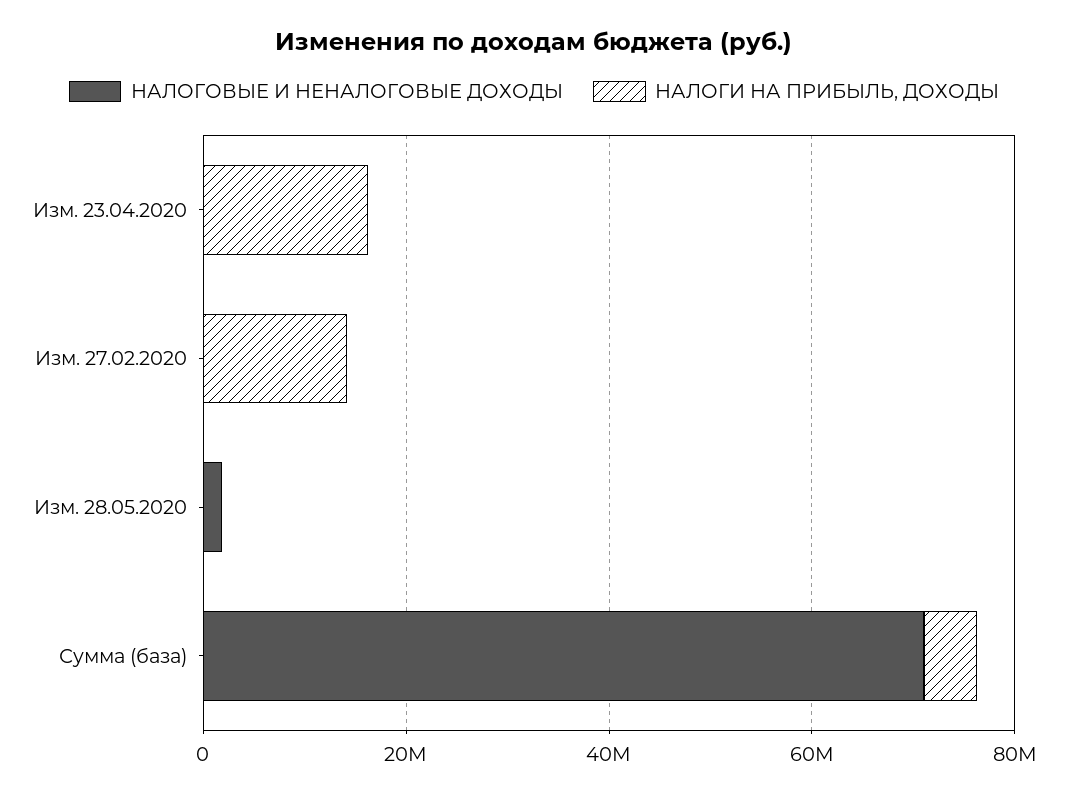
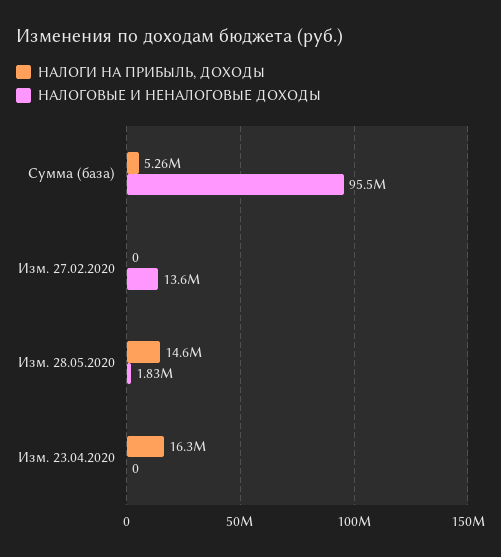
  {
    "НАЛОГОВЫЕ И НЕНАЛОГОВЫЕ ДОХОДЫ": {
      "Изм. 23.04.2020": 0,
-     "Изм. 27.02.2020": 0,
+     "Изм. 27.02.2020": 13600000,
      "Изм. 28.05.2020": 1830000,
-     "Сумма (база)": 70000000
+     "Сумма (база)": 95500000
    },
    "НАЛОГИ НА ПРИБЫЛЬ, ДОХОДЫ": {
      "Изм. 23.04.2020": 16300000,
-     "Изм. 27.02.2020": 15000000,
+     "Изм. 27.02.2020": 0,
-     "Изм. 28.05.2020": 0,
+     "Изм. 28.05.2020": 14600000,
      "Сумма (база)": 5260000
    }
  }

